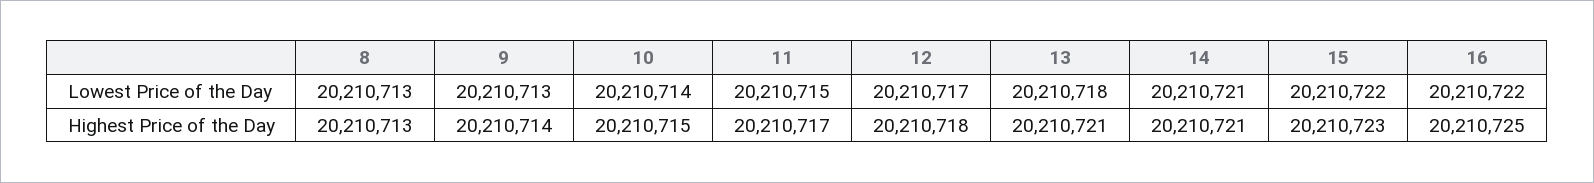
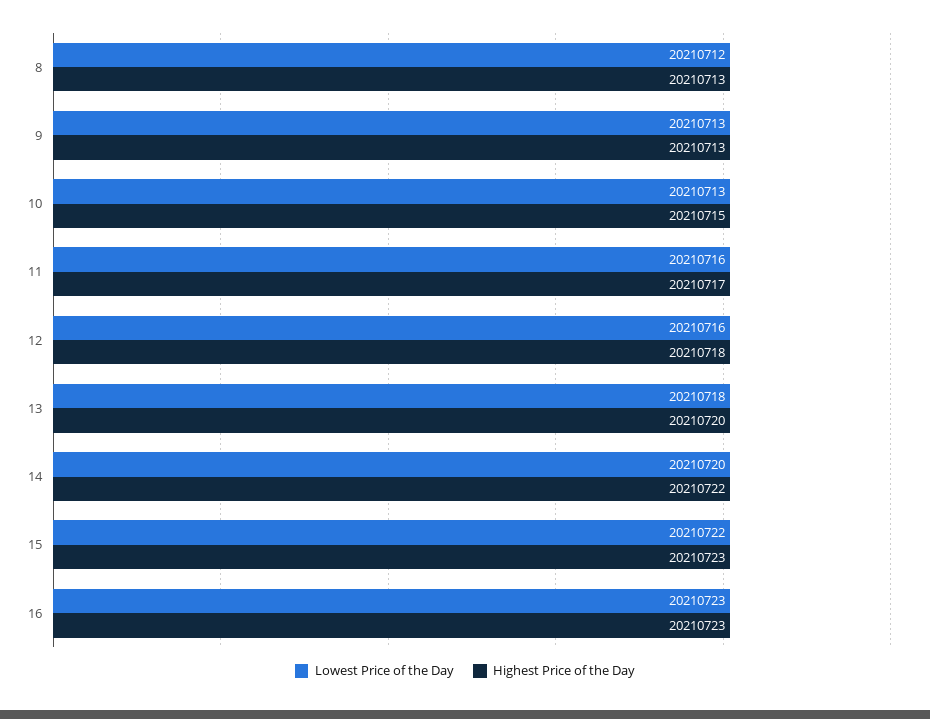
  {
    "Lowest Price of the Day": {
-     "8": 20210713,
+     "8": 20210712,
      "9": 20210713,
-     "10": 20210714,
+     "10": 20210713,
-     "11": 20210715,
+     "11": 20210716,
-     "12": 20210717,
+     "12": 20210716,
      "13": 20210718,
-     "14": 20210721,
+     "14": 20210720,
      "15": 20210722,
-     "16": 20210722
+     "16": 20210723
    },
    "Highest Price of the Day": {
      "8": 20210713,
-     "9": 20210714,
+     "9": 20210713,
      "10": 20210715,
      "11": 20210717,
      "12": 20210718,
-     "13": 20210721,
+     "13": 20210720,
-     "14": 20210721,
+     "14": 20210722,
      "15": 20210723,
-     "16": 20210725
+     "16": 20210723
    }
  }

